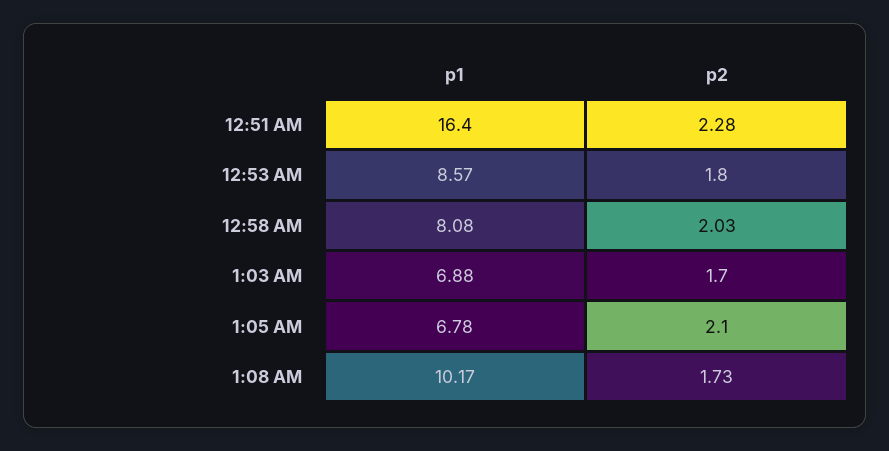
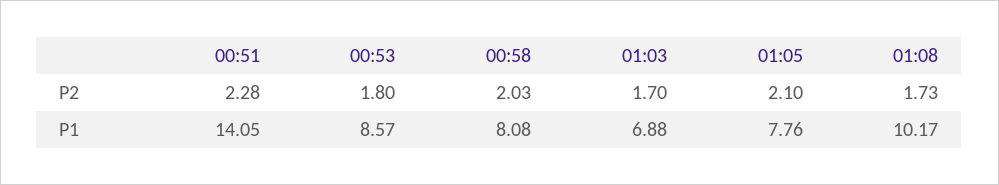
  {
    "p1": {
-     "12:51 AM": 16.4,
+     "12:51 AM": 14.05,
      "12:53 AM": 8.57,
      "12:58 AM": 8.08,
      "1:03 AM": 6.88,
-     "1:05 AM": 6.78,
+     "1:05 AM": 7.76,
      "1:08 AM": 10.17
    },
    "p2": {
      "12:51 AM": 2.28,
      "12:53 AM": 1.8,
      "12:58 AM": 2.03,
      "1:03 AM": 1.7,
      "1:05 AM": 2.1,
      "1:08 AM": 1.73
    }
  }

